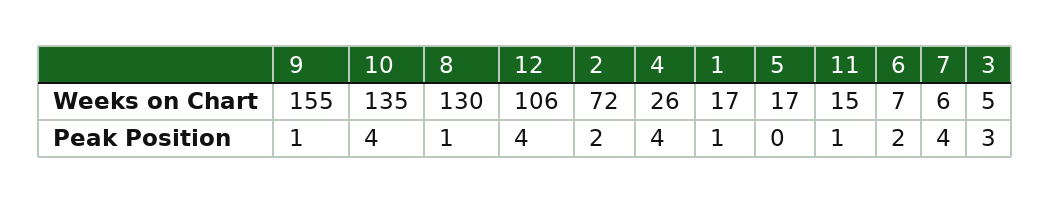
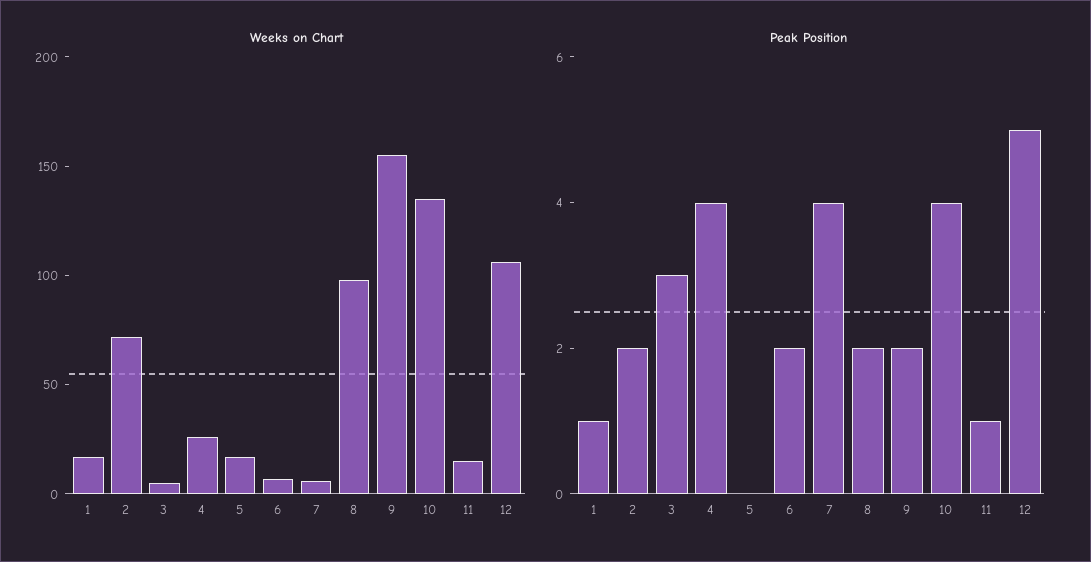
  {
    "Weeks on Chart": {
      "9": 155,
      "10": 135,
-     "8": 130,
+     "8": 100,
      "12": 106,
      "2": 72,
      "4": 26,
      "1": 17,
      "5": 17,
      "11": 15,
      "6": 7,
      "7": 6,
      "3": 5
    },
    "Peak Position": {
-     "9": 1,
+     "9": 2,
      "10": 4,
-     "8": 1,
+     "8": 2,
-     "12": 4,
+     "12": 5,
      "2": 2,
      "4": 4,
      "1": 1,
      "5": 0,
      "11": 1,
      "6": 2,
      "7": 4,
      "3": 3
    }
  }

